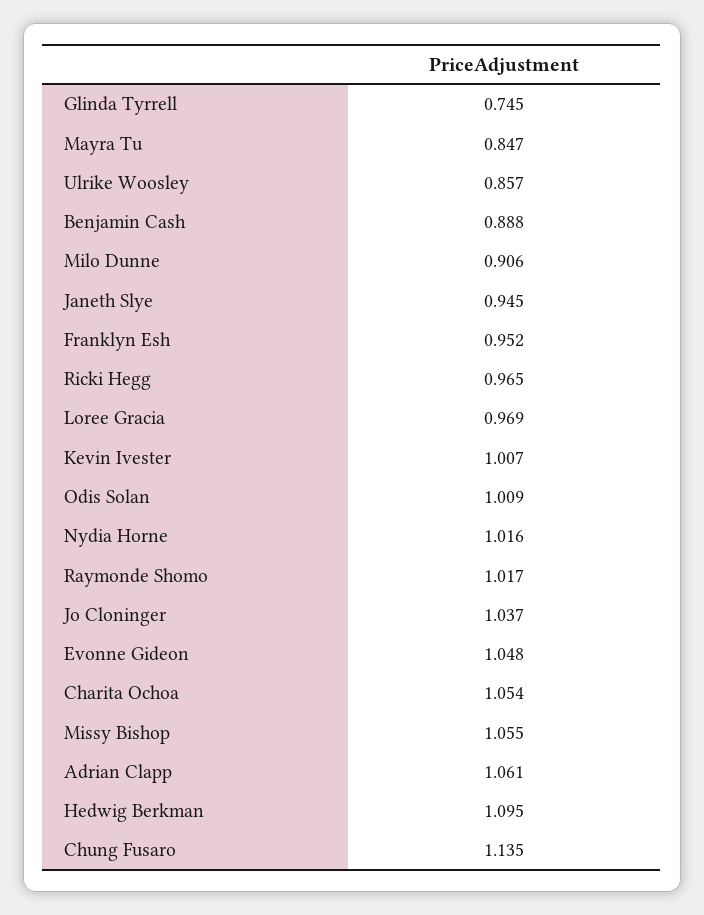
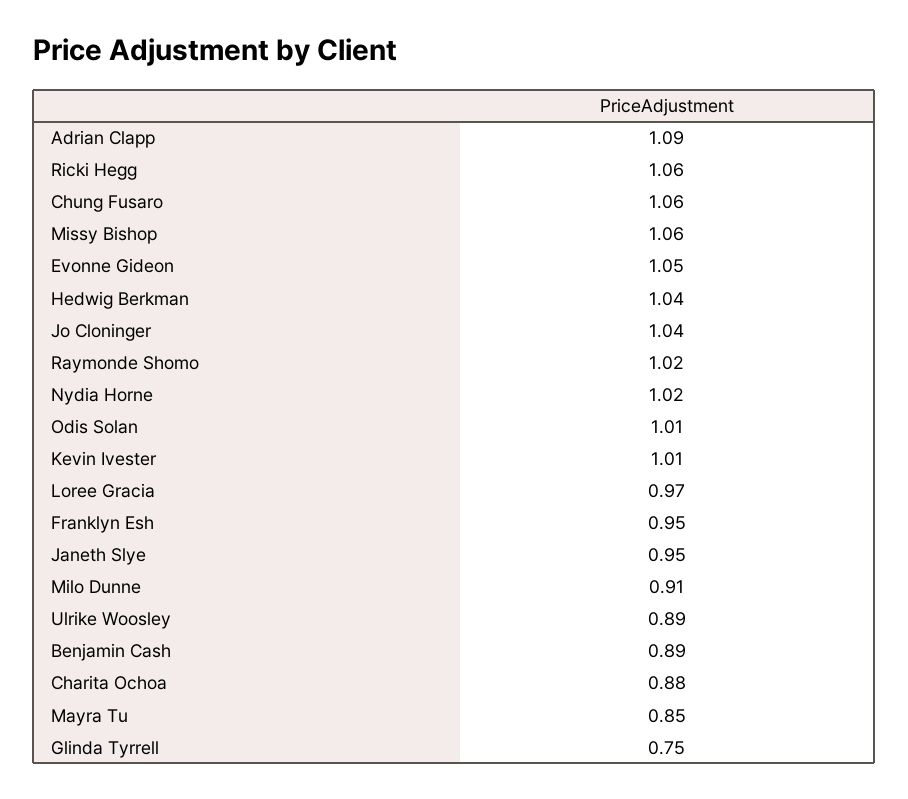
  {
    "Glinda Tyrrell": 0.745,
    "Mayra Tu": 0.847,
-   "Ulrike Woosley": 0.857,
+   "Ulrike Woosley": 0.89,
    "Benjamin Cash": 0.888,
    "Milo Dunne": 0.906,
    "Janeth Slye": 0.945,
    "Franklyn Esh": 0.952,
-   "Ricki Hegg": 0.965,
+   "Ricki Hegg": 1.06,
    "Loree Gracia": 0.969,
    "Kevin Ivester": 1.007,
    "Odis Solan": 1.009,
    "Nydia Horne": 1.016,
    "Raymonde Shomo": 1.017,
    "Jo Cloninger": 1.037,
    "Evonne Gideon": 1.048,
-   "Charita Ochoa": 1.054,
+   "Charita Ochoa": 0.88,
    "Missy Bishop": 1.055,
-   "Adrian Clapp": 1.061,
+   "Adrian Clapp": 1.09,
-   "Hedwig Berkman": 1.095,
+   "Hedwig Berkman": 1.04,
-   "Chung Fusaro": 1.135
+   "Chung Fusaro": 1.06
  }

